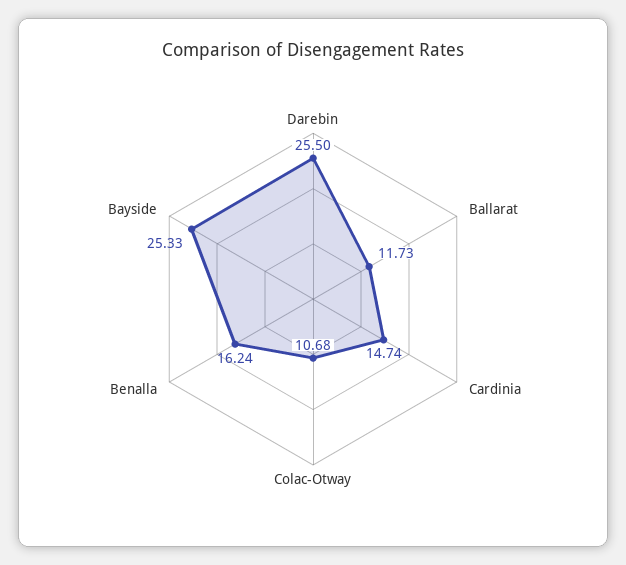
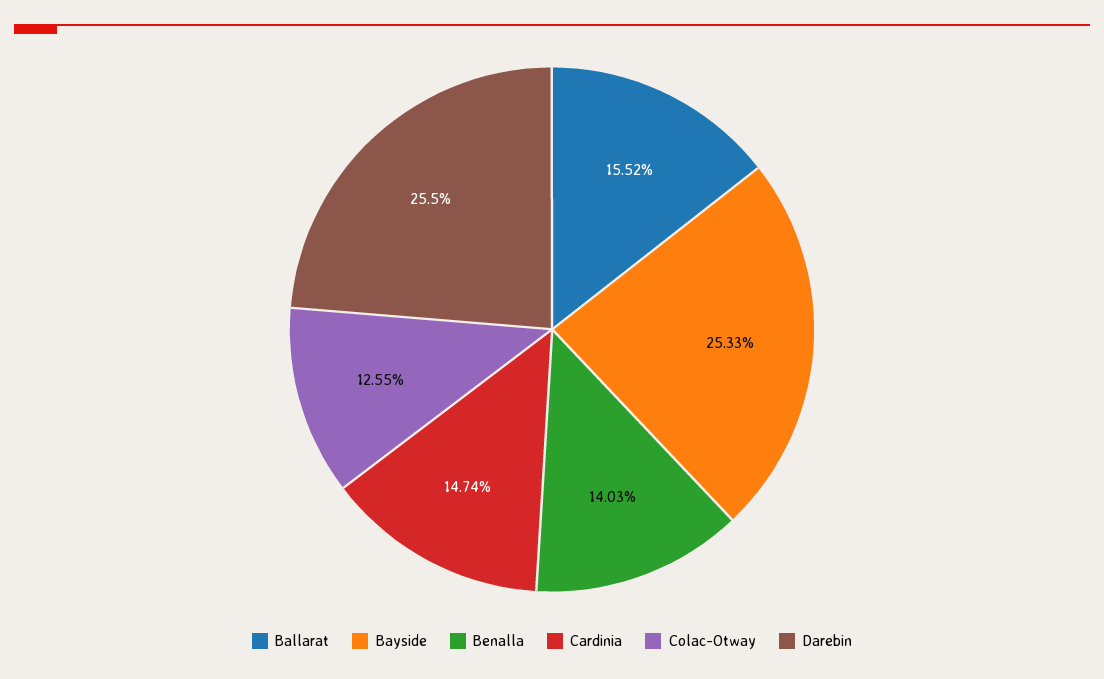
  {
    "Darebin": 25.5,
-   "Ballarat": 11.73,
+   "Ballarat": 15.52,
    "Cardinia": 14.74,
-   "Colac-Otway": 10.68,
+   "Colac-Otway": 12.55,
-   "Benalla": 16.24,
+   "Benalla": 14.03,
    "Bayside": 25.33
  }

